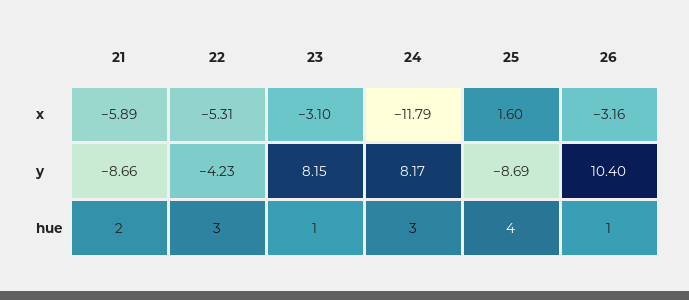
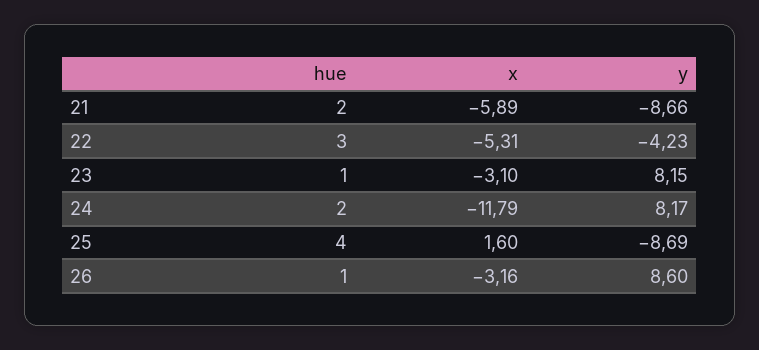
  {
    "21": {
      "x": -5.89,
      "y": -8.66,
      "hue": 2
    },
    "22": {
      "x": -5.31,
      "y": -4.23,
      "hue": 3
    },
    "23": {
      "x": -3.1,
      "y": 8.15,
      "hue": 1
    },
    "24": {
      "x": -11.79,
      "y": 8.17,
-     "hue": 3
+     "hue": 2
    },
    "25": {
      "x": 1.6,
      "y": -8.69,
      "hue": 4
    },
    "26": {
      "x": -3.16,
-     "y": 10.4,
+     "y": 8.6,
      "hue": 1
    }
  }

